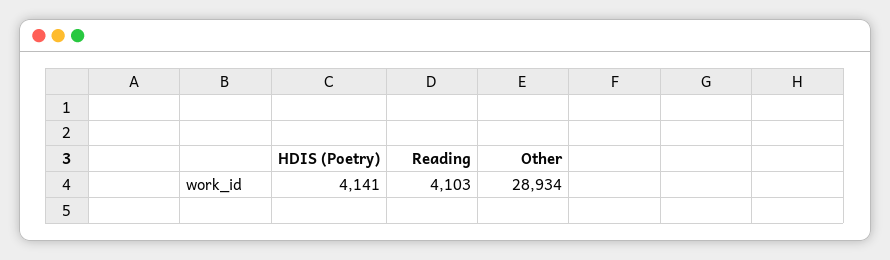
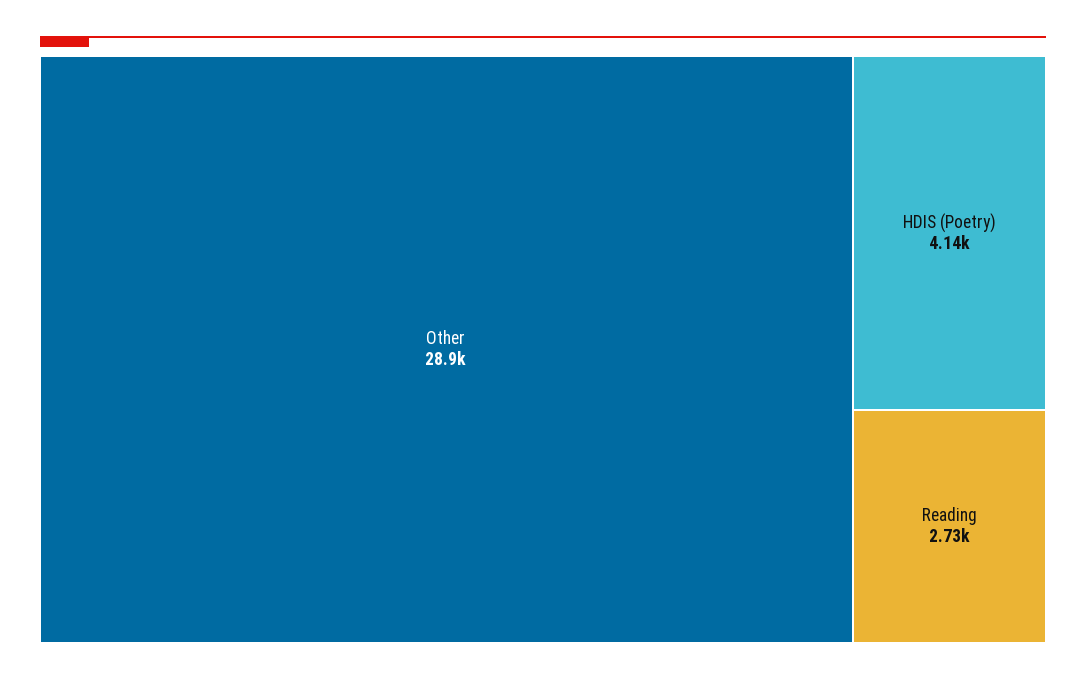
  {
    "HDIS (Poetry)": 4141,
-   "Reading": 4103,
+   "Reading": 2730,
    "Other": 28934
  }

